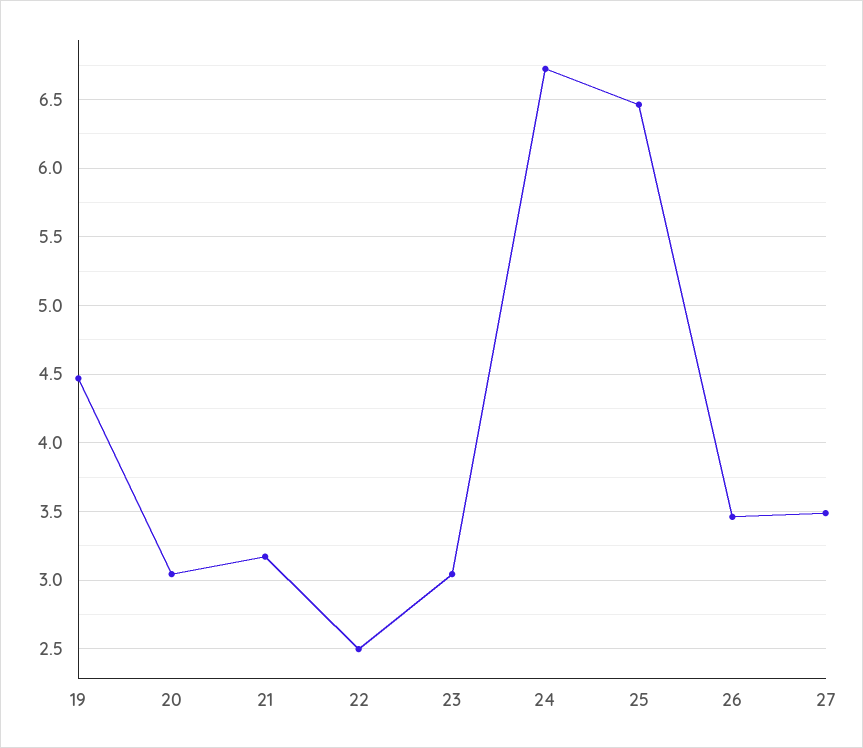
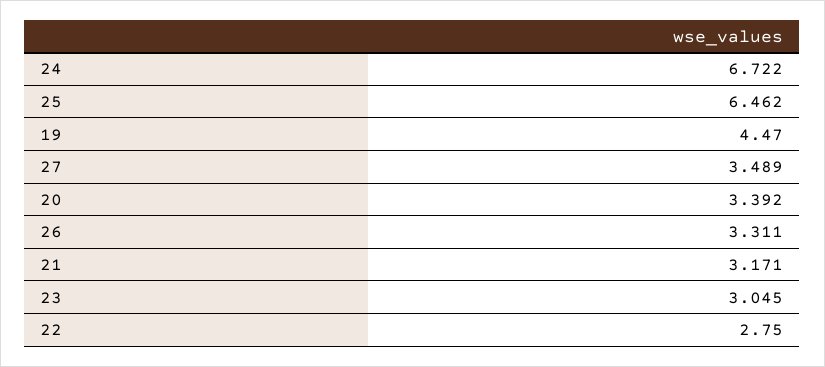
  {
    "19": 4.47,
-   "20": 3.05,
+   "20": 3.392,
    "21": 3.171,
-   "22": 2.5,
+   "22": 2.75,
    "23": 3.045,
    "24": 6.722,
    "25": 6.462,
-   "26": 3.45,
+   "26": 3.311,
    "27": 3.489
  }

